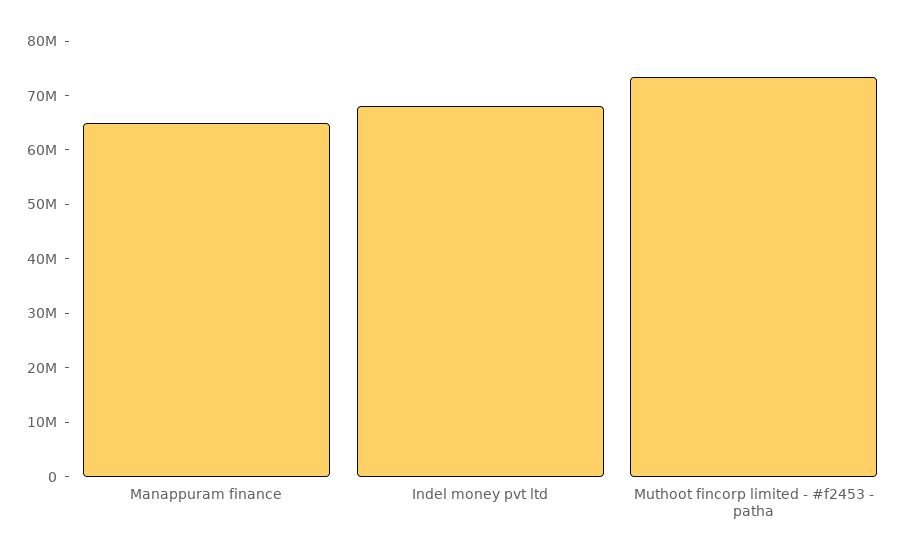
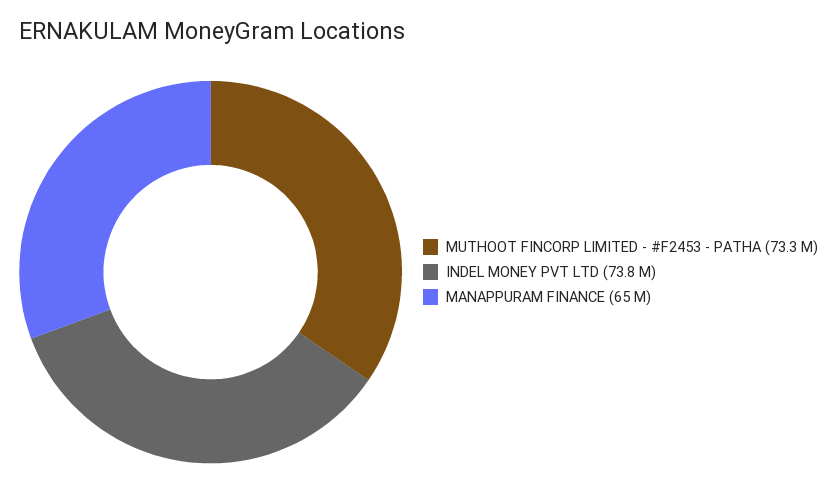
  {
    "Manappuram finance": 65000000,
-   "Indel money pvt ltd": 68000000,
+   "Indel money pvt ltd": 73800000,
    "Muthoot fincorp limited - #f2453 - patha": 73300000
  }

